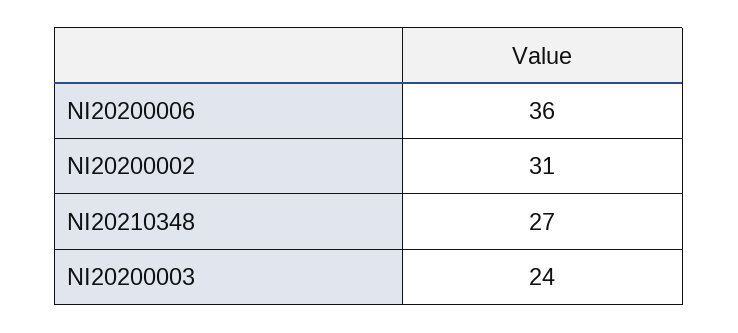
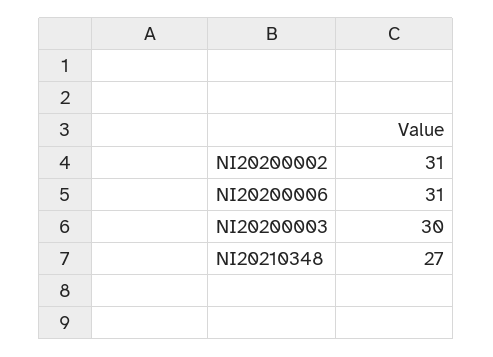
  {
-   "NI20200006": 36,
+   "NI20200006": 31,
    "NI20200002": 31,
    "NI20210348": 27,
-   "NI20200003": 24
+   "NI20200003": 30
  }

